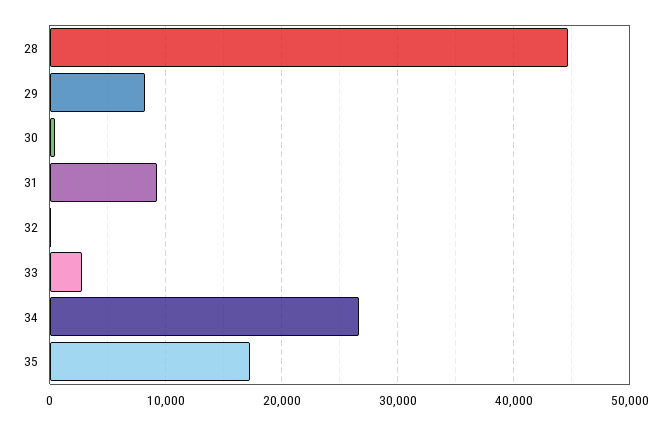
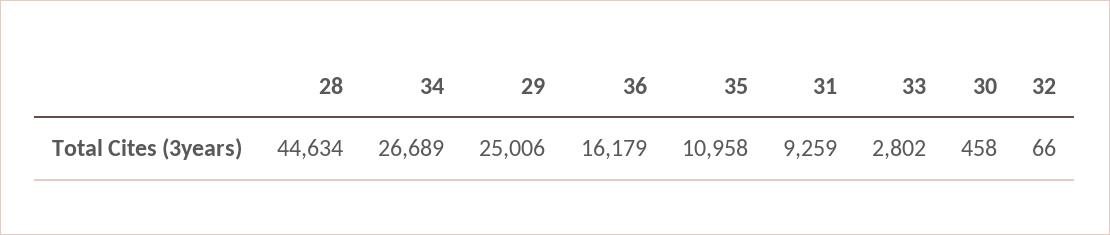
  {
    "28": 44634,
-   "29": 8000,
+   "29": 25006,
    "30": 458,
    "31": 9259,
    "32": 66,
    "33": 2802,
    "34": 26689,
-   "35": 17000
+   "35": 10958,
+   "36": 16179
  }

